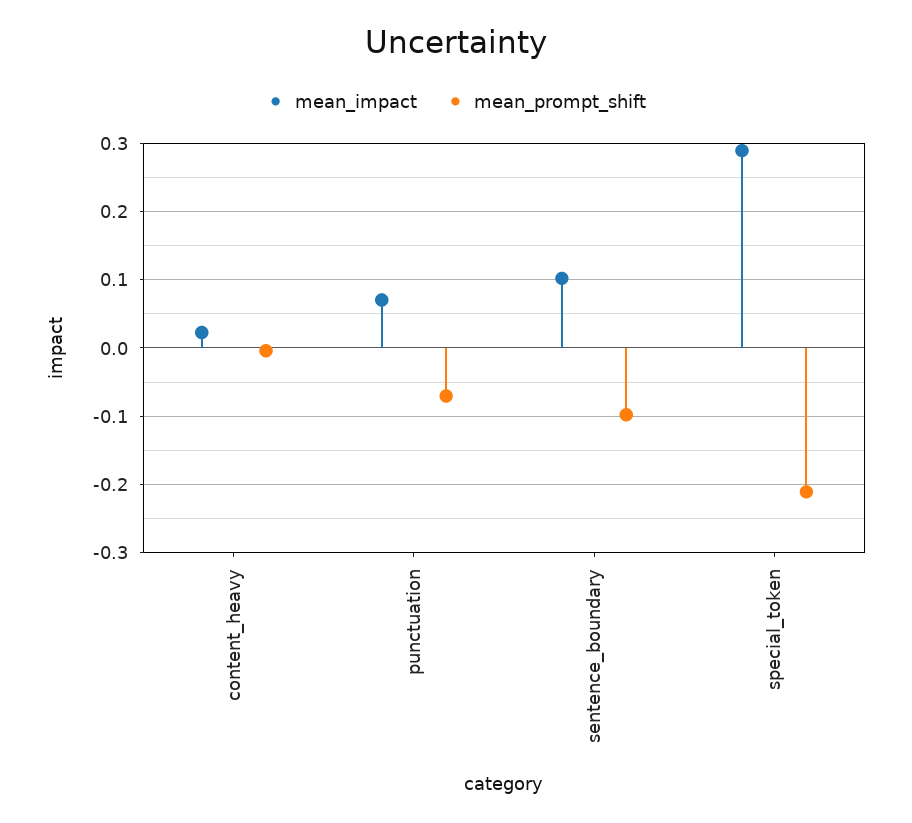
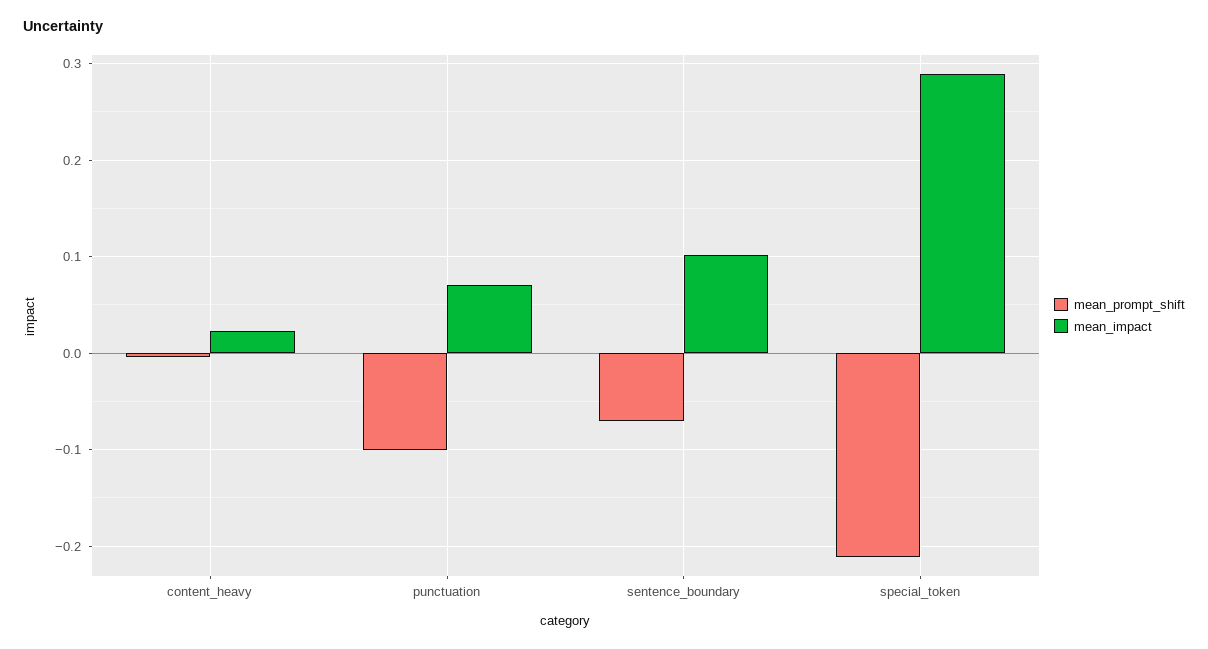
  {
    "mean_impact": {
      "content_heavy": 0.02,
      "punctuation": 0.07,
      "sentence_boundary": 0.1,
      "special_token": 0.29
    },
    "mean_prompt_shift": {
      "content_heavy": 0,
-     "punctuation": -0.07,
+     "punctuation": -0.1,
-     "sentence_boundary": -0.1,
+     "sentence_boundary": -0.07,
      "special_token": -0.21
    }
  }

